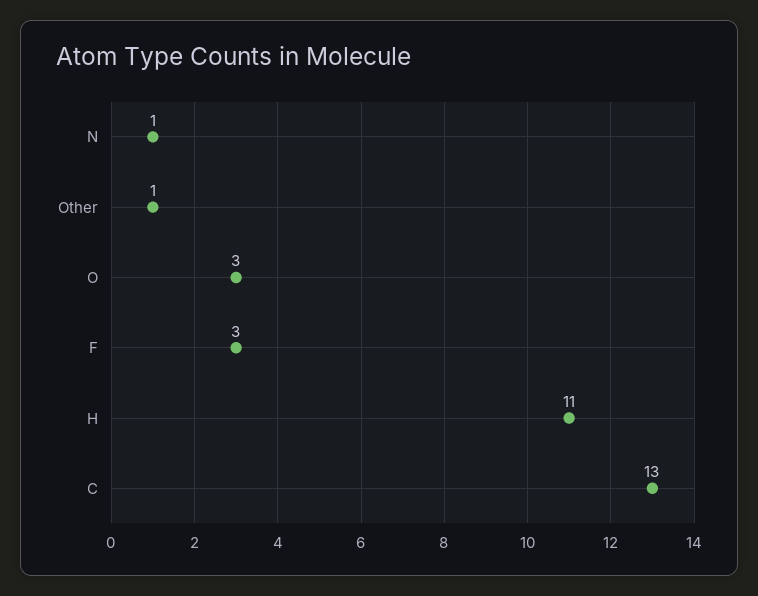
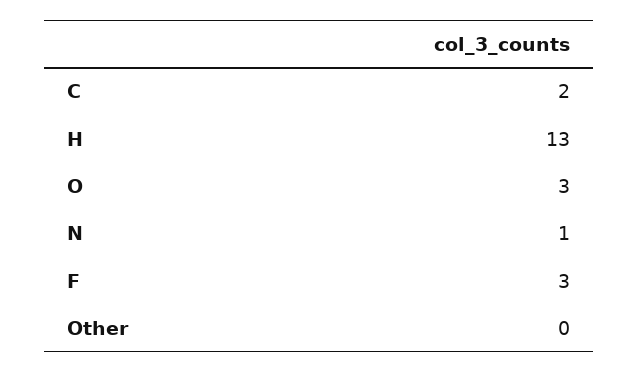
  {
    "N": 1,
-   "Other": 1,
+   "Other": 0,
    "O": 3,
    "F": 3,
-   "H": 11,
+   "H": 13,
-   "C": 13
+   "C": 2
  }

